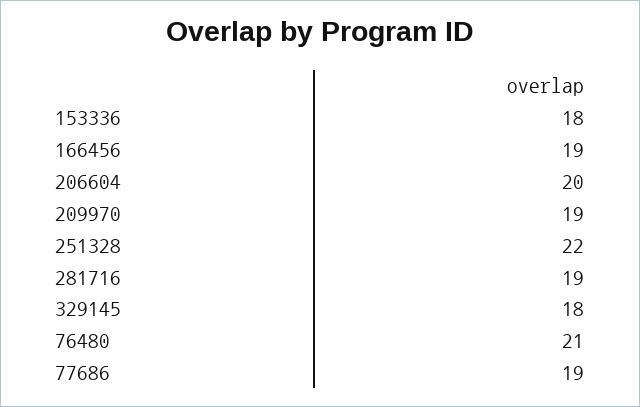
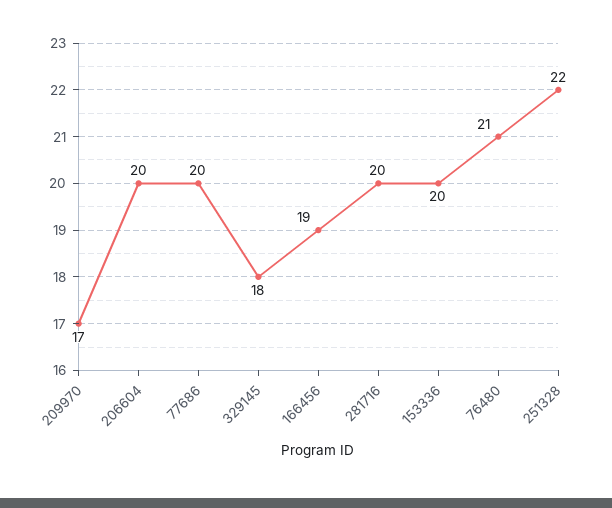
  {
-   "153336": 18,
+   "153336": 20,
    "166456": 19,
    "206604": 20,
-   "209970": 19,
+   "209970": 17,
    "251328": 22,
-   "281716": 19,
+   "281716": 20,
    "329145": 18,
    "76480": 21,
-   "77686": 19
+   "77686": 20
  }

